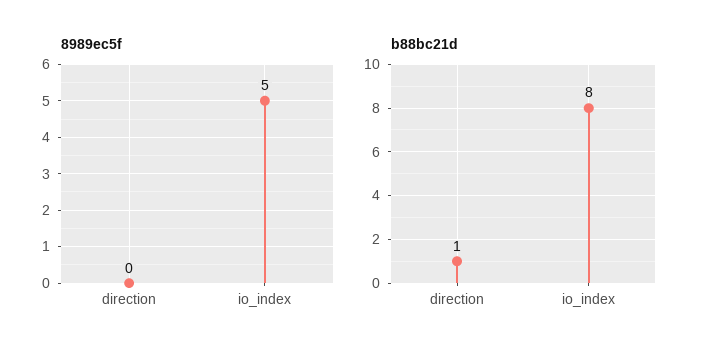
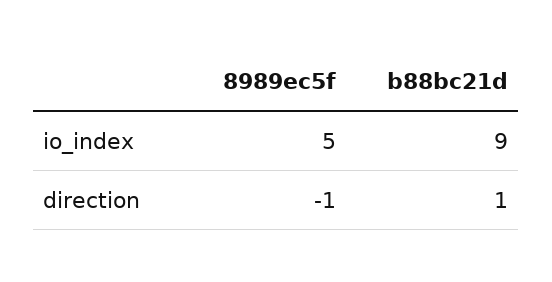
  {
    "8989ec5f": {
-     "direction": 0,
+     "direction": -1,
      "io_index": 5
    },
    "b88bc21d": {
      "direction": 1,
-     "io_index": 8
+     "io_index": 9
    }
  }

